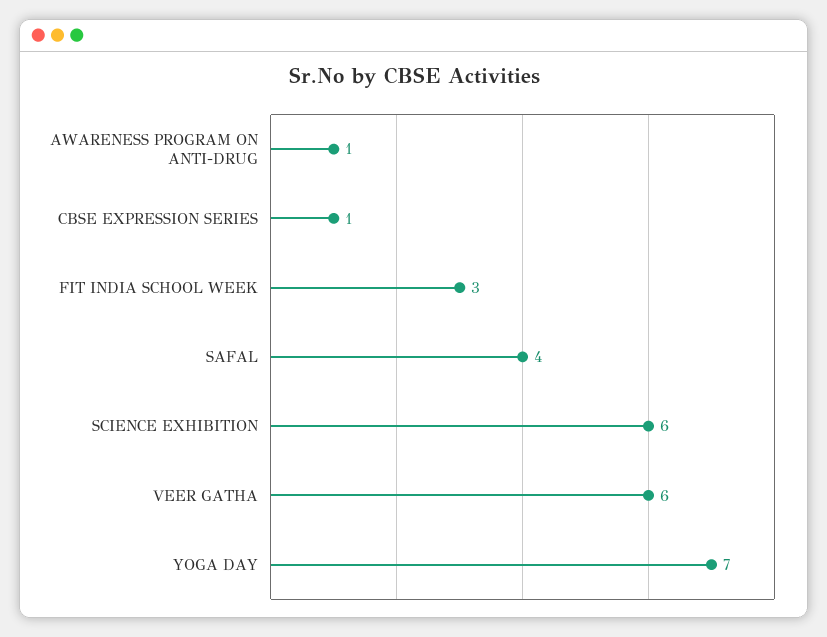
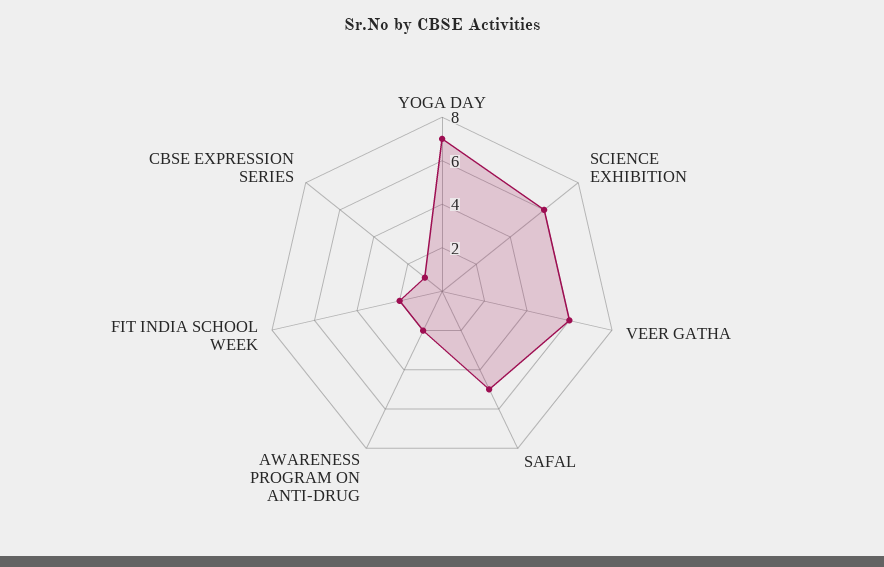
  {
-   "AWARENESS PROGRAM ON ANTI-DRUG": 1,
+   "AWARENESS PROGRAM ON ANTI-DRUG": 2,
    "CBSE EXPRESSION SERIES": 1,
-   "FIT INDIA SCHOOL WEEK": 3,
+   "FIT INDIA SCHOOL WEEK": 2,
-   "SAFAL": 4,
+   "SAFAL": 5,
    "SCIENCE EXHIBITION": 6,
    "VEER GATHA": 6,
    "YOGA DAY": 7
  }

